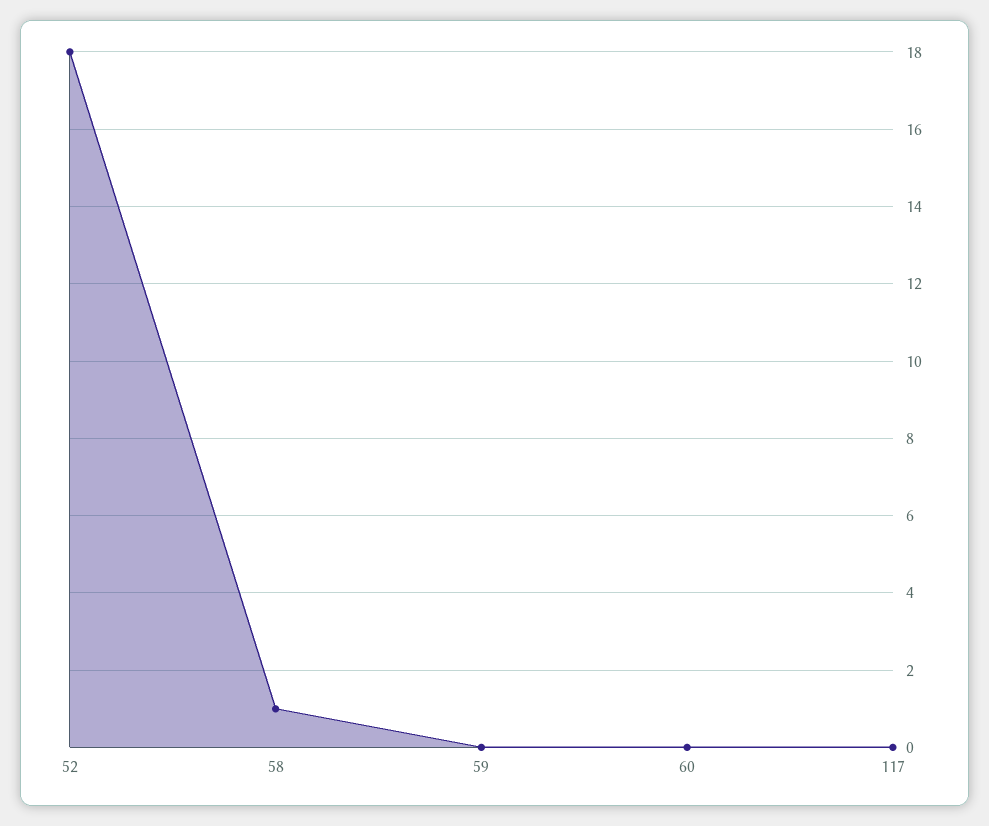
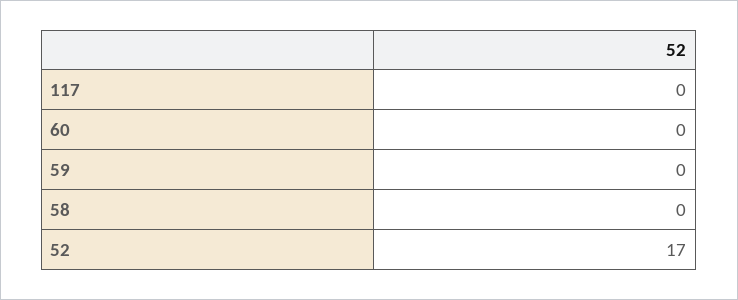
  {
-   "52": 18,
+   "52": 17,
-   "58": 1,
+   "58": 0,
    "59": 0,
    "60": 0,
    "117": 0
  }

